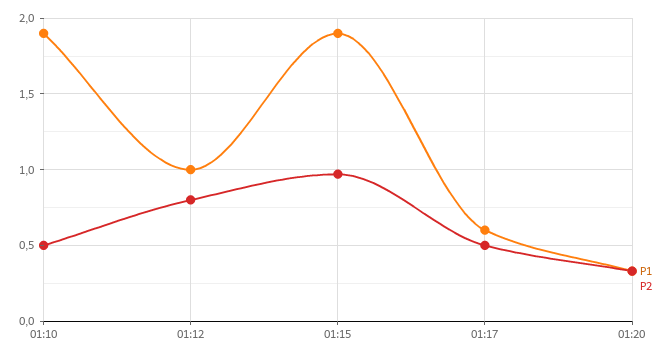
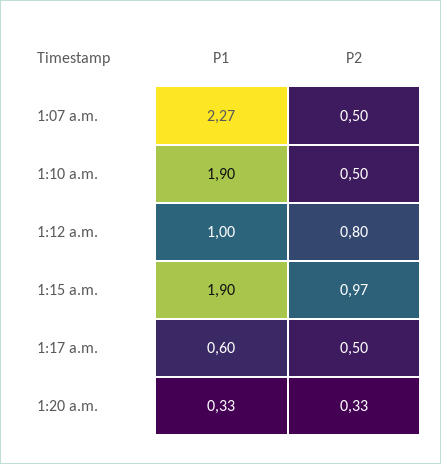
  {
    "P1": {
      "01:10": 1.9,
      "01:12": 1,
      "01:15": 1.9,
      "01:17": 0.6,
-     "01:20": 0.33
+     "01:20": 0.33,
+     "1:07 a.m.": 2.27
    },
    "P2": {
      "01:10": 0.5,
      "01:12": 0.8,
      "01:15": 0.97,
      "01:17": 0.5,
-     "01:20": 0.33
+     "01:20": 0.33,
+     "1:07 a.m.": 0.5
    }
  }

